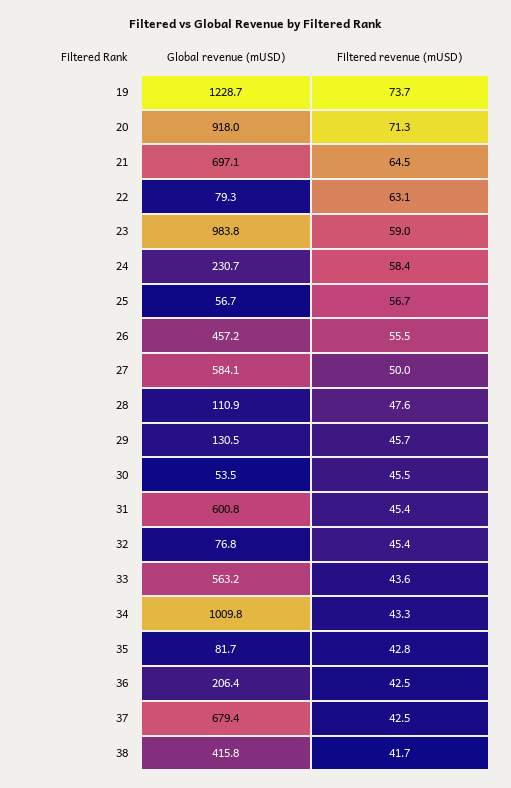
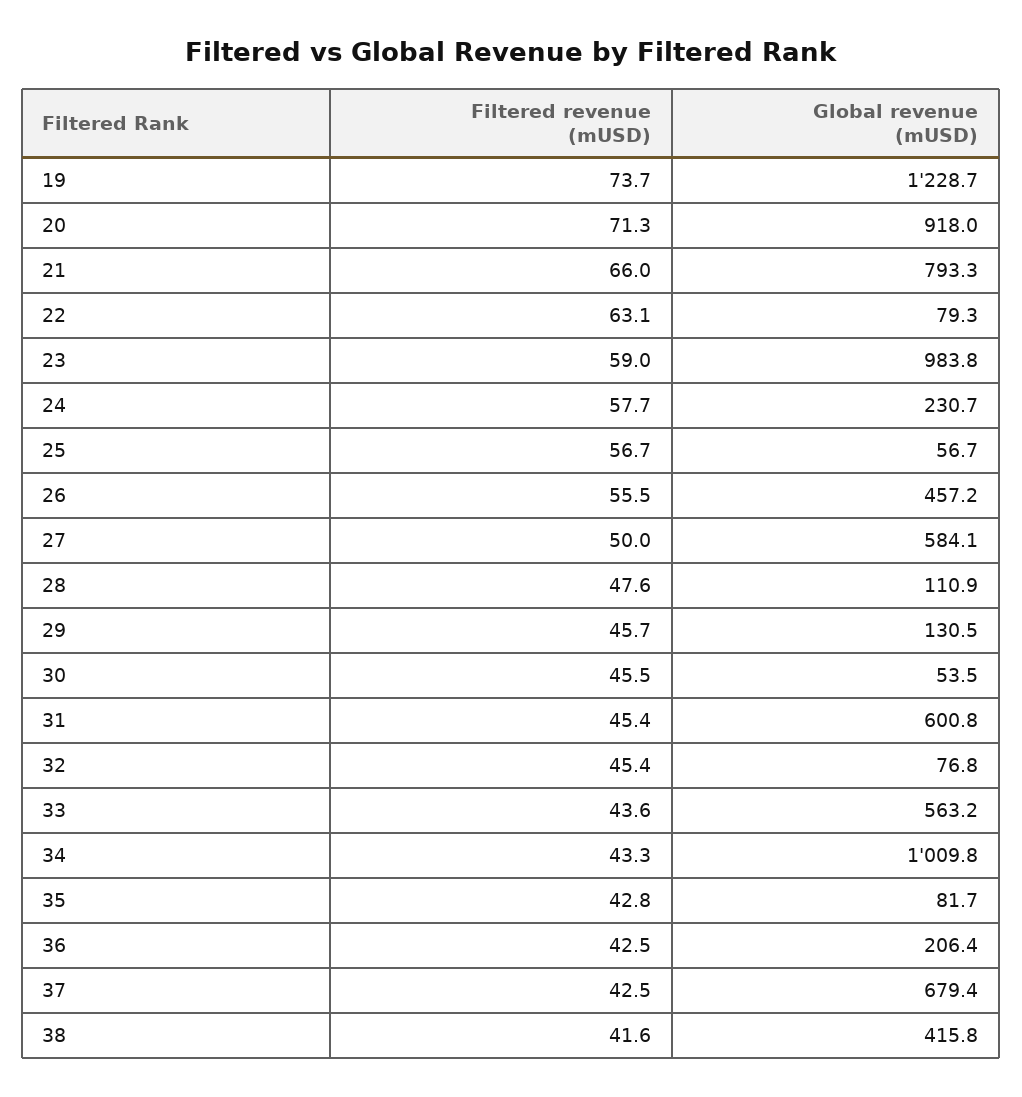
  {
    "Global revenue (mUSD)": {
      "19": 1228.7,
      "20": 918,
-     "21": 697.1,
+     "21": 793.3,
      "22": 79.3,
      "23": 983.8,
      "24": 230.7,
      "25": 56.7,
      "26": 457.2,
      "27": 584.1,
      "28": 110.9,
      "29": 130.5,
      "30": 53.5,
      "31": 600.8,
      "32": 76.8,
      "33": 563.2,
      "34": 1009.8,
      "35": 81.7,
      "36": 206.4,
      "37": 679.4,
      "38": 415.8
    },
    "Filtered revenue (mUSD)": {
      "19": 73.7,
      "20": 71.3,
-     "21": 64.5,
+     "21": 66,
      "22": 63.1,
      "23": 59,
-     "24": 58.4,
+     "24": 57.7,
      "25": 56.7,
      "26": 55.5,
      "27": 50,
      "28": 47.6,
      "29": 45.7,
      "30": 45.5,
      "31": 45.4,
      "32": 45.4,
      "33": 43.6,
      "34": 43.3,
      "35": 42.8,
      "36": 42.5,
      "37": 42.5,
-     "38": 41.7
+     "38": 41.6
    }
  }

